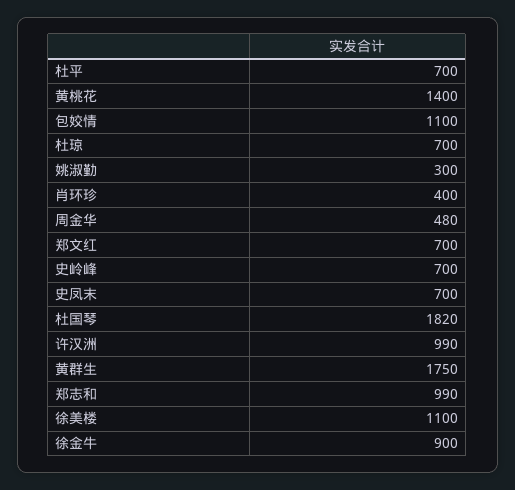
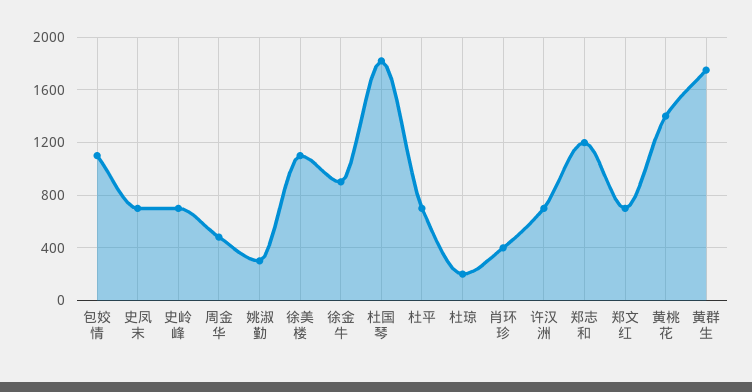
  {
    "杜平": 700,
    "黄桃花": 1400,
    "包姣情": 1100,
-   "杜琼": 700,
+   "杜琼": 200,
    "姚淑勤": 300,
    "肖环珍": 400,
    "周金华": 480,
    "郑文红": 700,
    "史岭峰": 700,
    "史凤末": 700,
    "杜国琴": 1820,
-   "许汉洲": 990,
+   "许汉洲": 700,
    "黄群生": 1750,
-   "郑志和": 990,
+   "郑志和": 1200,
    "徐美楼": 1100,
    "徐金牛": 900
  }

